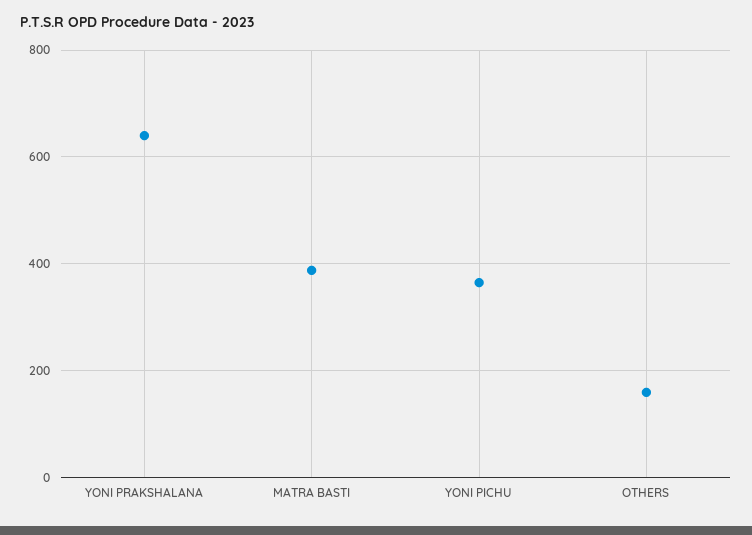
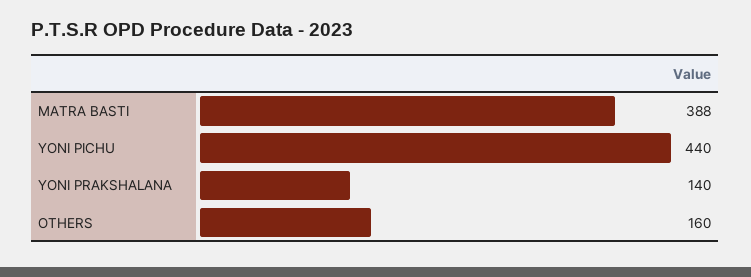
  {
-   "YONI PRAKSHALANA": 640,
+   "YONI PRAKSHALANA": 140,
    "MATRA BASTI": 388,
-   "YONI PICHU": 360,
+   "YONI PICHU": 440,
    "OTHERS": 160
  }

